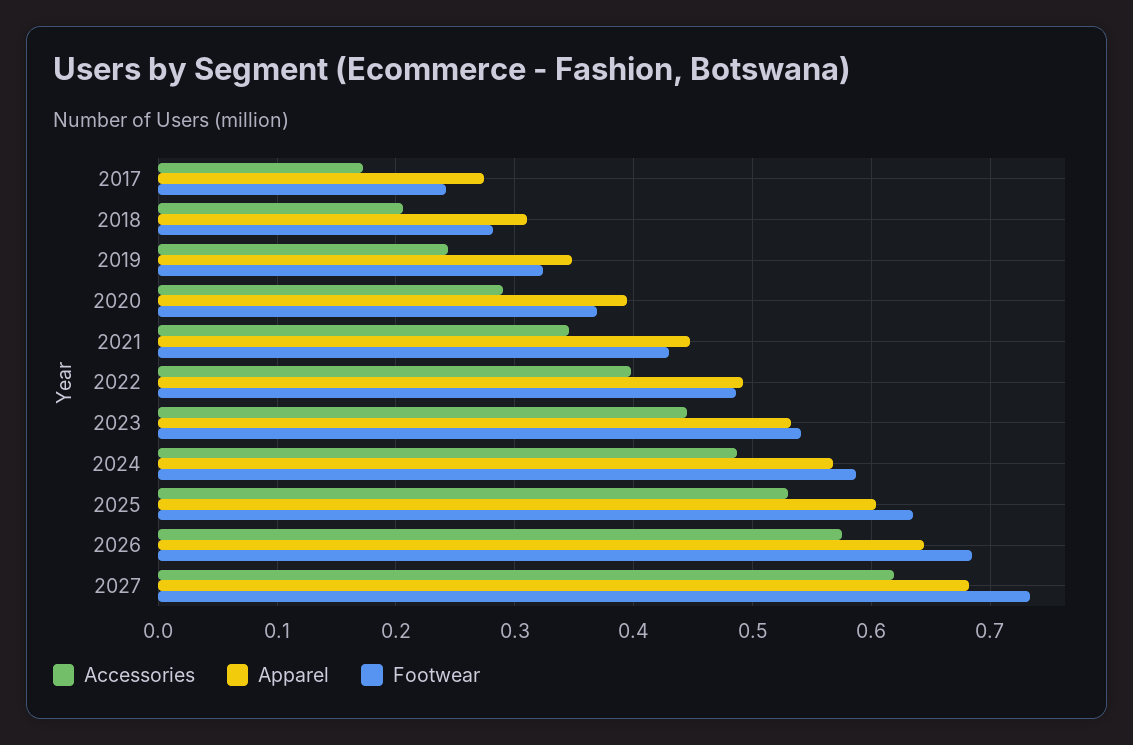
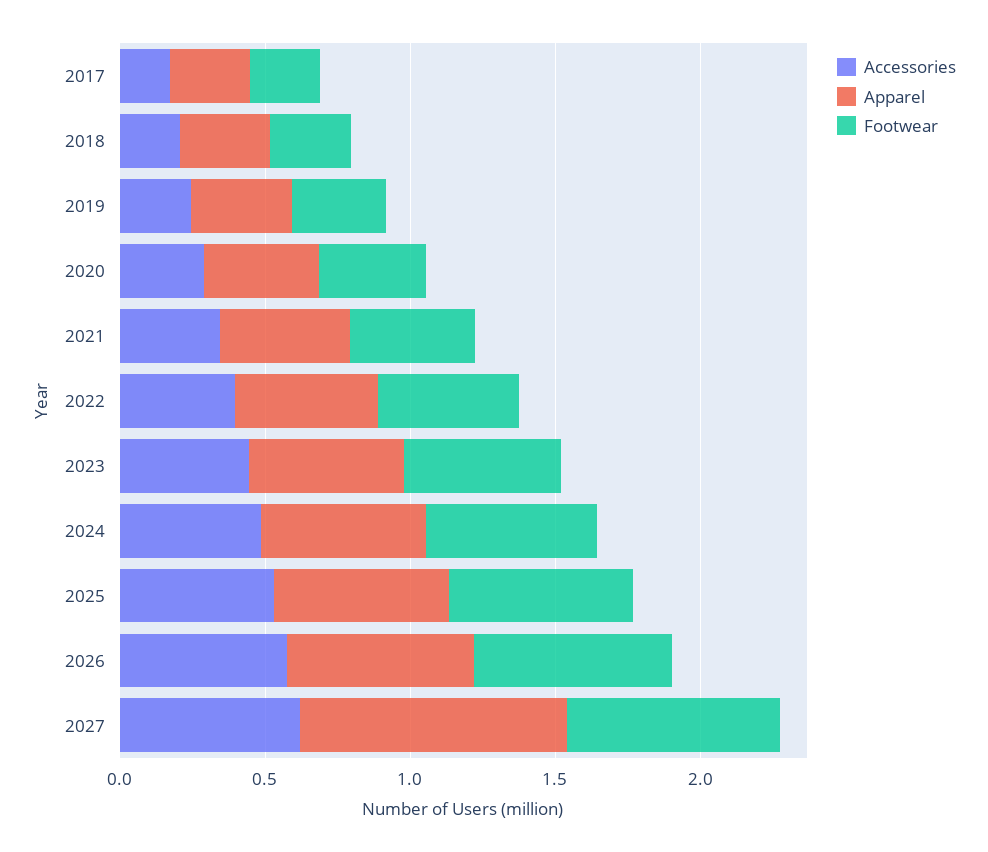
  {
    "Accessories": {
      "2017": 0.17,
      "2018": 0.21,
      "2019": 0.24,
      "2020": 0.29,
      "2021": 0.35,
      "2022": 0.4,
      "2023": 0.45,
      "2024": 0.49,
      "2025": 0.53,
      "2026": 0.57,
      "2027": 0.62
    },
    "Apparel": {
      "2017": 0.27,
      "2018": 0.31,
      "2019": 0.35,
      "2020": 0.39,
      "2021": 0.45,
      "2022": 0.49,
      "2023": 0.53,
      "2024": 0.57,
      "2025": 0.6,
      "2026": 0.64,
-     "2027": 0.68
+     "2027": 0.9
    },
    "Footwear": {
      "2017": 0.24,
      "2018": 0.28,
      "2019": 0.32,
      "2020": 0.37,
      "2021": 0.43,
      "2022": 0.49,
      "2023": 0.54,
      "2024": 0.59,
      "2025": 0.64,
      "2026": 0.68,
      "2027": 0.73
    }
  }

